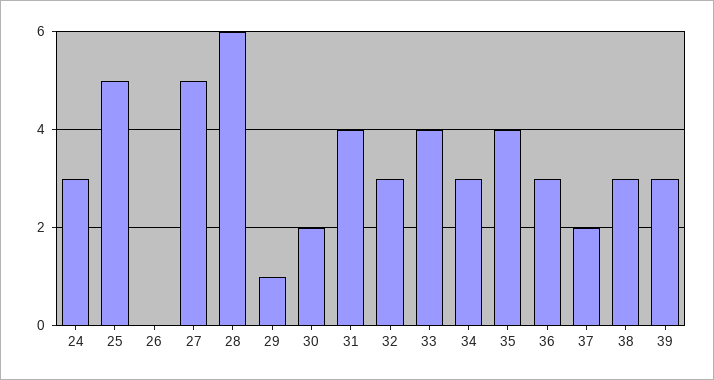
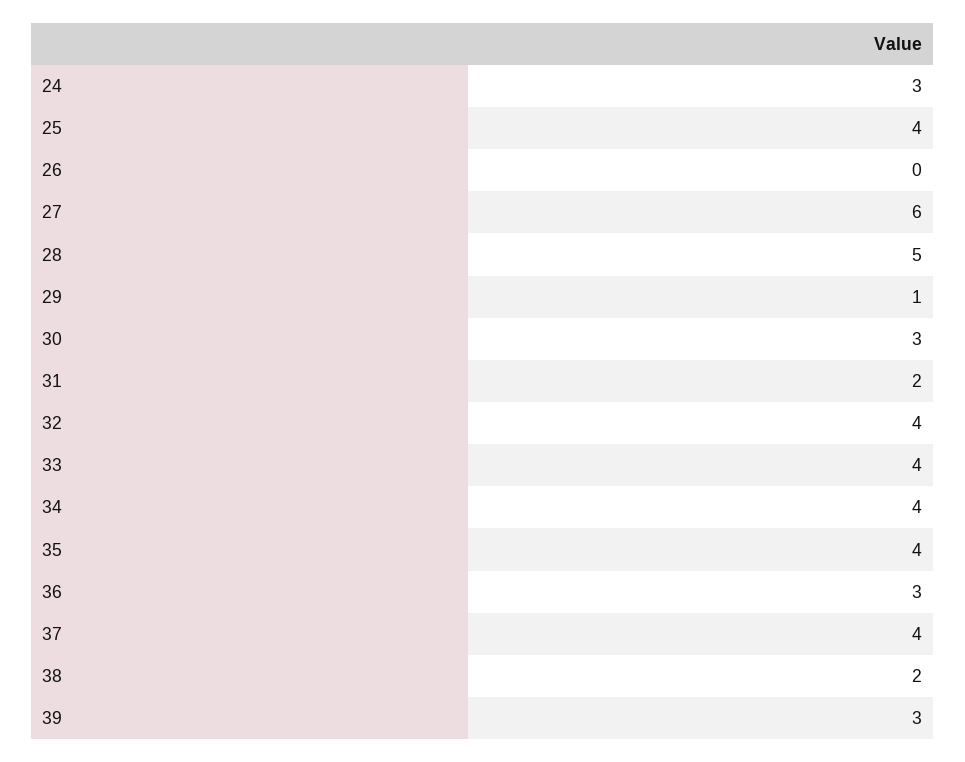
  {
    "24": 3,
-   "25": 5,
+   "25": 4,
    "26": 0,
-   "27": 5,
+   "27": 6,
-   "28": 6,
+   "28": 5,
    "29": 1,
-   "30": 2,
+   "30": 3,
-   "31": 4,
+   "31": 2,
-   "32": 3,
+   "32": 4,
    "33": 4,
-   "34": 3,
+   "34": 4,
    "35": 4,
    "36": 3,
-   "37": 2,
+   "37": 4,
-   "38": 3,
+   "38": 2,
    "39": 3
  }

